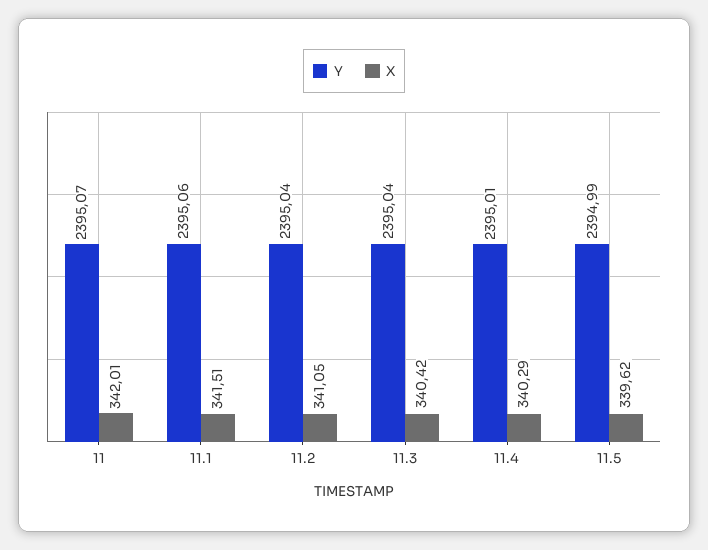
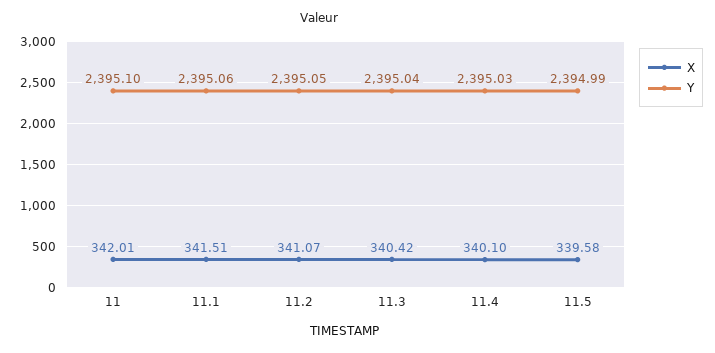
  {
    "Y": {
-     "11": 2395.07,
+     "11": 2395.1,
      "11.1": 2395.06,
-     "11.2": 2395.04,
+     "11.2": 2395.05,
      "11.3": 2395.04,
-     "11.4": 2395.01,
+     "11.4": 2395.03,
      "11.5": 2394.99
    },
    "X": {
      "11": 342.01,
      "11.1": 341.51,
-     "11.2": 341.05,
+     "11.2": 341.07,
      "11.3": 340.42,
-     "11.4": 340.29,
+     "11.4": 340.1,
-     "11.5": 339.62
+     "11.5": 339.58
    }
  }

